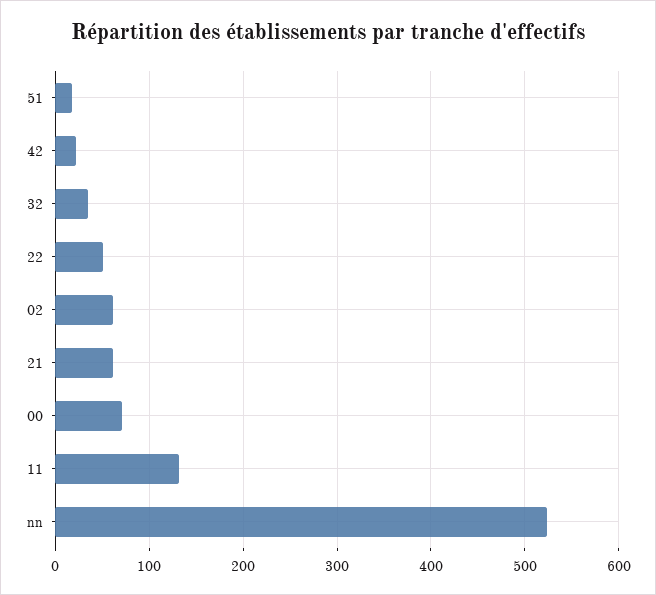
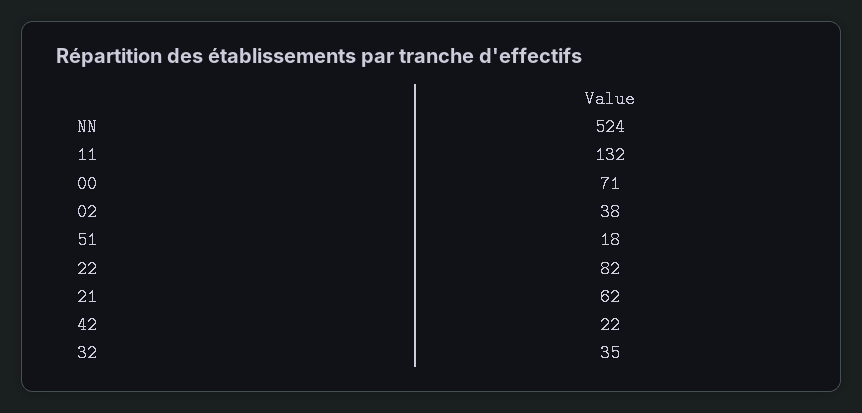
  {
    "51": 18,
    "42": 22,
    "32": 35,
-   "22": 50,
+   "22": 82,
-   "02": 60,
+   "02": 38,
    "21": 62,
    "00": 71,
    "11": 132,
    "nn": 524
  }

